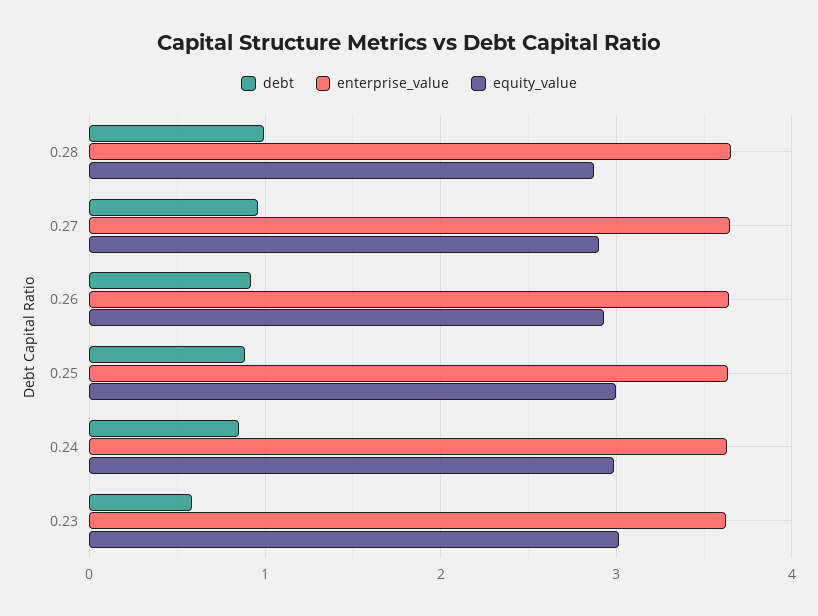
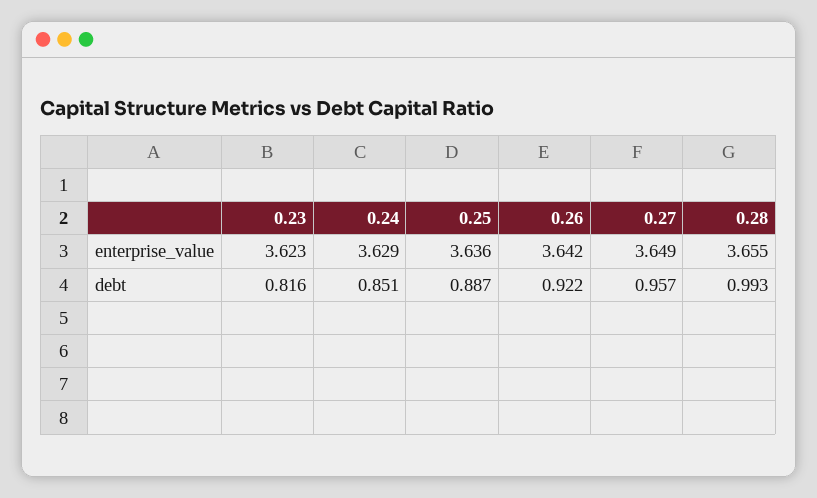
  {
    "debt": {
      "0.28": 0.993,
      "0.27": 0.957,
      "0.26": 0.922,
      "0.25": 0.887,
      "0.24": 0.851,
-     "0.23": 0.6
+     "0.23": 0.816
    },
    "enterprise_value": {
      "0.28": 3.655,
      "0.27": 3.649,
      "0.26": 3.642,
      "0.25": 3.636,
      "0.24": 3.629,
      "0.23": 3.623
-   },
+   }
-   "equity_value": {
-     "0.28": 2.9,
-     "0.27": 2.9,
-     "0.26": 2.9,
-     "0.25": 3,
-     "0.24": 3,
-     "0.23": 3
-   }
  }

